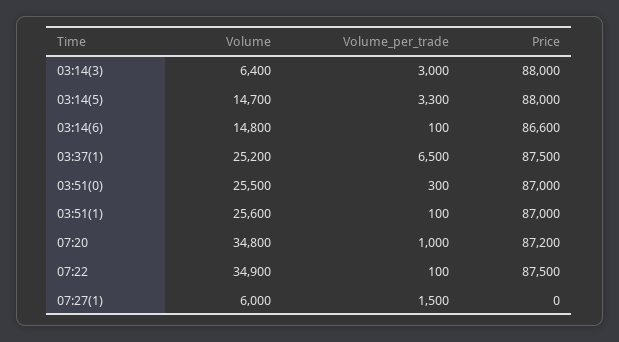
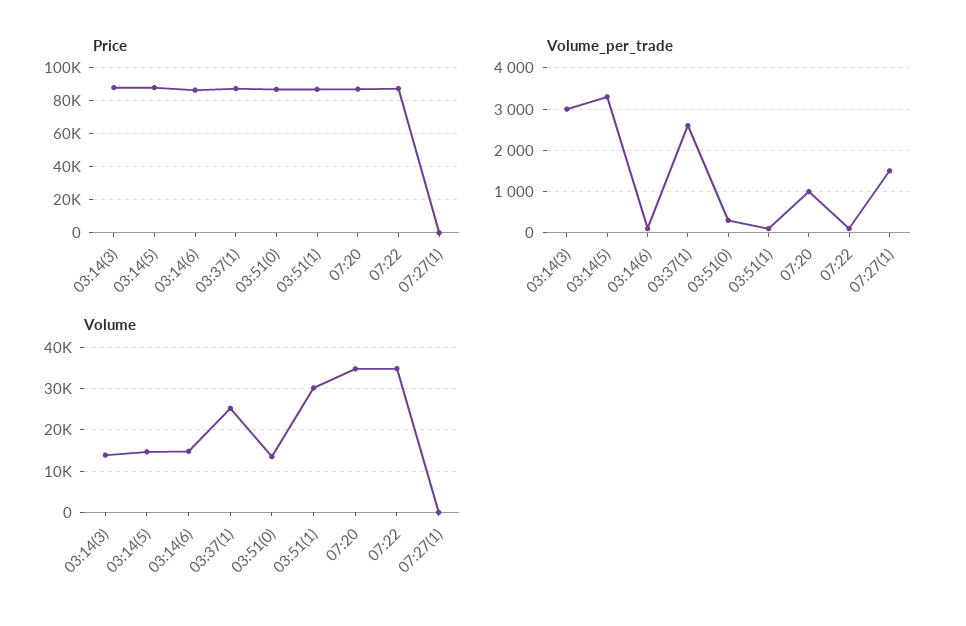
  {
    "Volume": {
-     "03:14(3)": 6400,
+     "03:14(3)": 14000,
      "03:14(5)": 14700,
      "03:14(6)": 14800,
      "03:37(1)": 25200,
-     "03:51(0)": 25500,
+     "03:51(0)": 14000,
-     "03:51(1)": 25600,
+     "03:51(1)": 30000,
      "07:20": 34800,
      "07:22": 34900,
-     "07:27(1)": 6000
+     "07:27(1)": 0
    },
    "Volume_per_trade": {
      "03:14(3)": 3000,
      "03:14(5)": 3300,
      "03:14(6)": 100,
-     "03:37(1)": 6500,
+     "03:37(1)": 2600,
      "03:51(0)": 300,
      "03:51(1)": 100,
      "07:20": 1000,
      "07:22": 100,
      "07:27(1)": 1500
    },
    "Price": {
      "03:14(3)": 88000,
      "03:14(5)": 88000,
      "03:14(6)": 86600,
      "03:37(1)": 87500,
      "03:51(0)": 87000,
      "03:51(1)": 87000,
      "07:20": 87200,
      "07:22": 87500,
      "07:27(1)": 0
    }
  }

